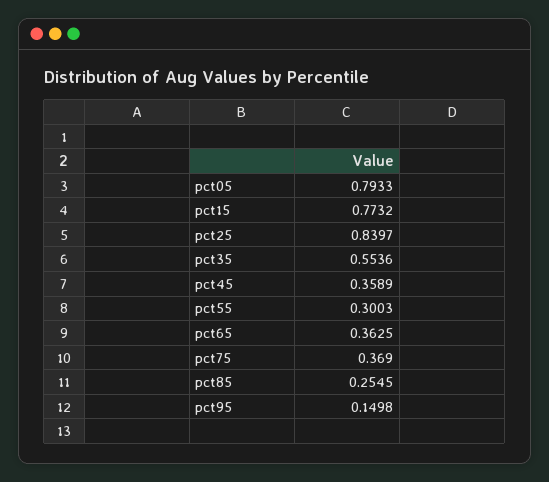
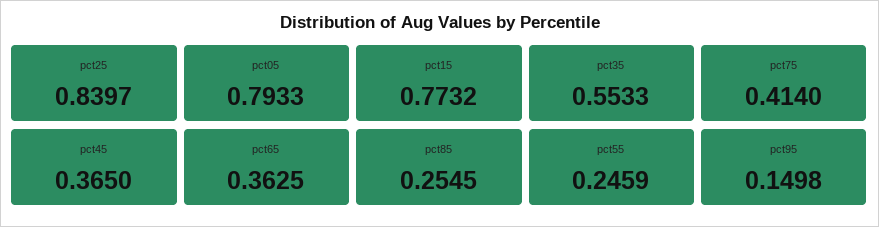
  {
    "pct05": 0.7933,
    "pct15": 0.7732,
    "pct25": 0.8397,
-   "pct35": 0.5536,
+   "pct35": 0.5533,
-   "pct45": 0.3589,
+   "pct45": 0.365,
-   "pct55": 0.3003,
+   "pct55": 0.2459,
    "pct65": 0.3625,
-   "pct75": 0.369,
+   "pct75": 0.414,
    "pct85": 0.2545,
    "pct95": 0.1498
  }

